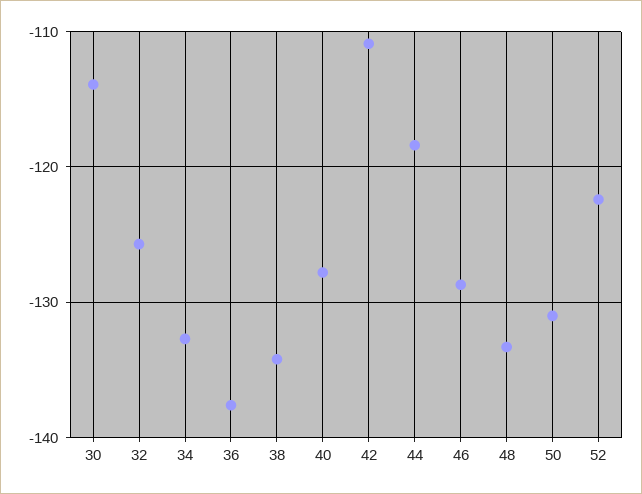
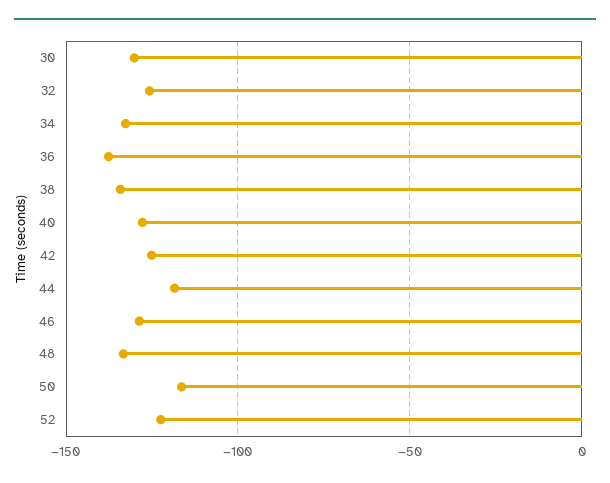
  {
-   "30": -114,
+   "30": -130,
    "32": -126,
    "34": -133,
    "36": -138,
    "38": -134,
    "40": -128,
-   "42": -111,
+   "42": -125,
    "44": -118,
    "46": -129,
    "48": -133,
-   "50": -131,
+   "50": -115,
    "52": -122
  }

